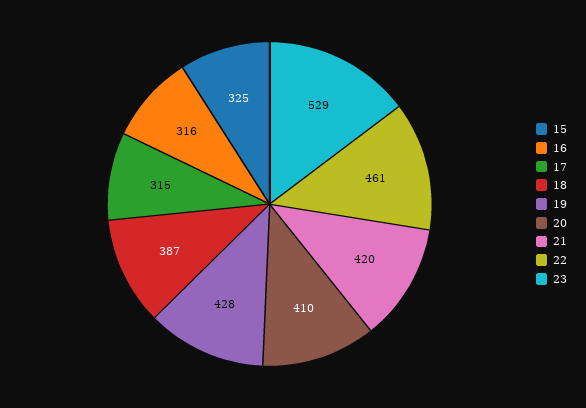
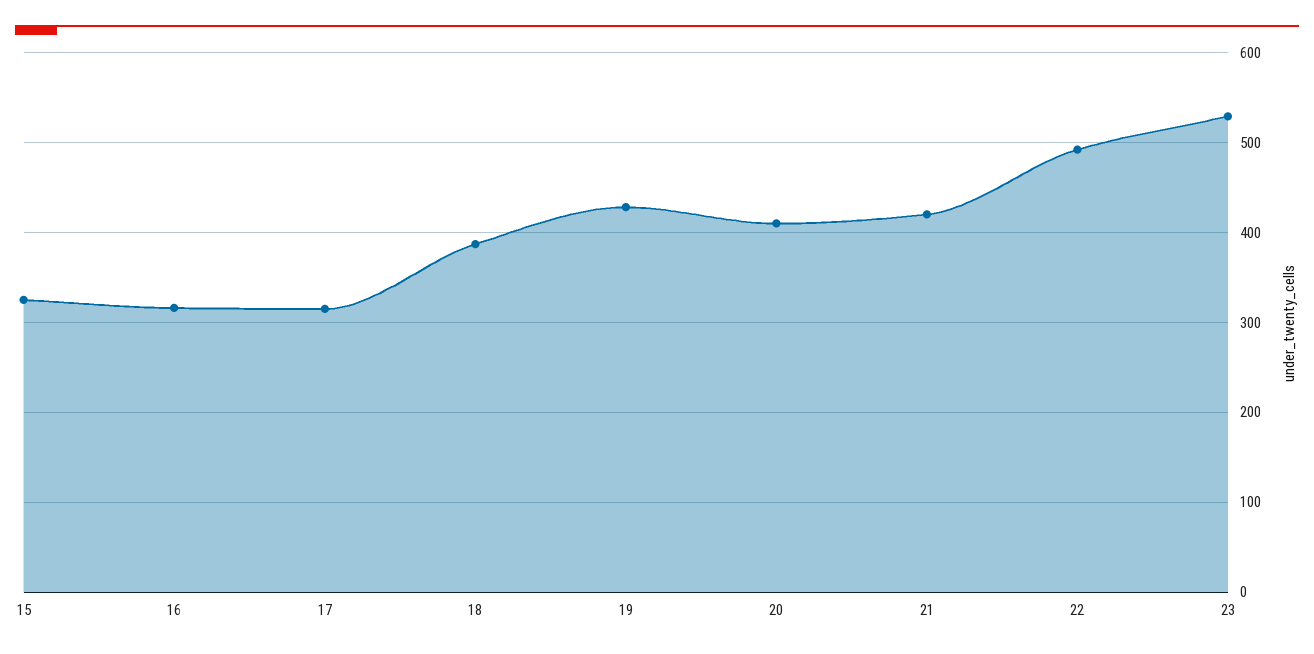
  {
    "15": 325,
    "16": 316,
    "17": 315,
    "18": 387,
    "19": 428,
    "20": 410,
    "21": 420,
-   "22": 461,
+   "22": 490,
    "23": 529
  }

